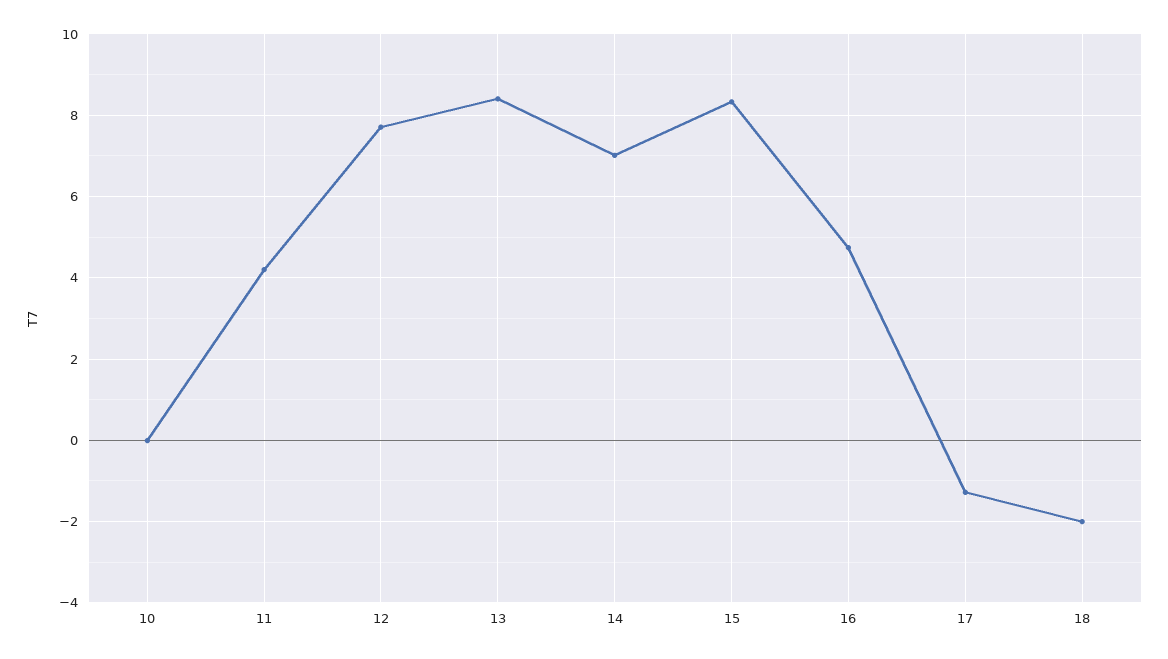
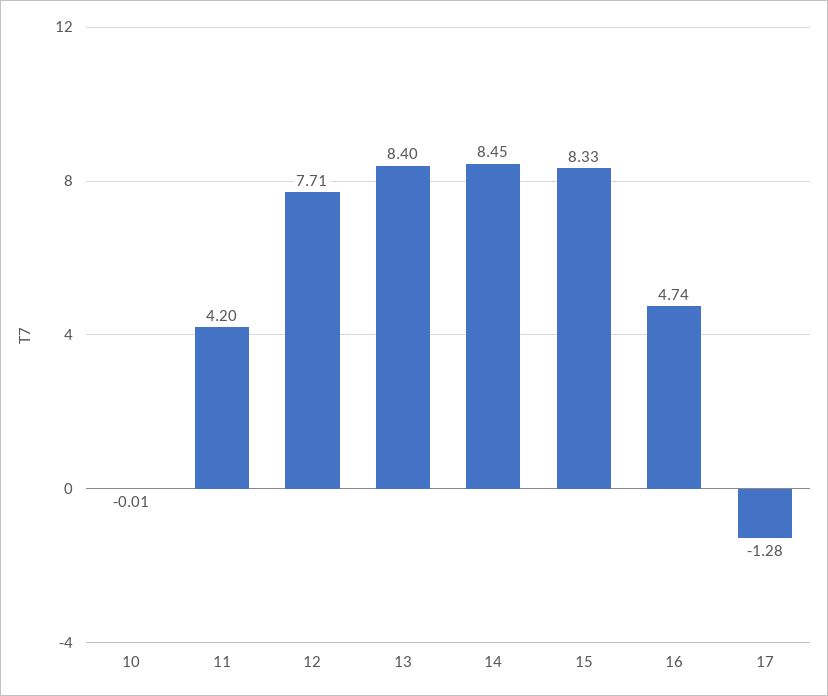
  {
    "10": -0.01,
    "11": 4.2,
    "12": 7.71,
    "13": 8.4,
-   "14": 7,
+   "14": 8.45,
    "15": 8.33,
    "16": 4.74,
-   "17": -1.28,
+   "17": -1.28
-   "18": -2
  }

